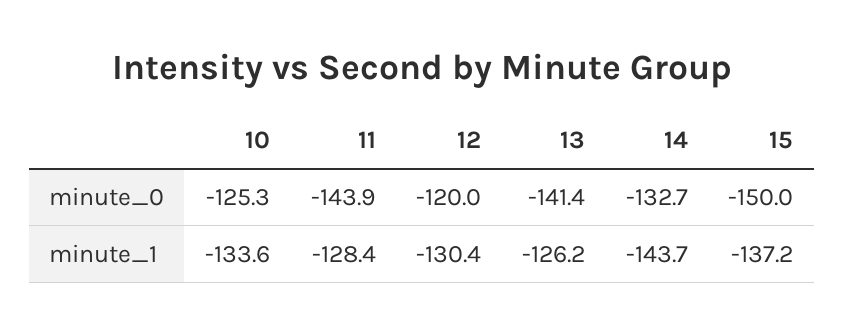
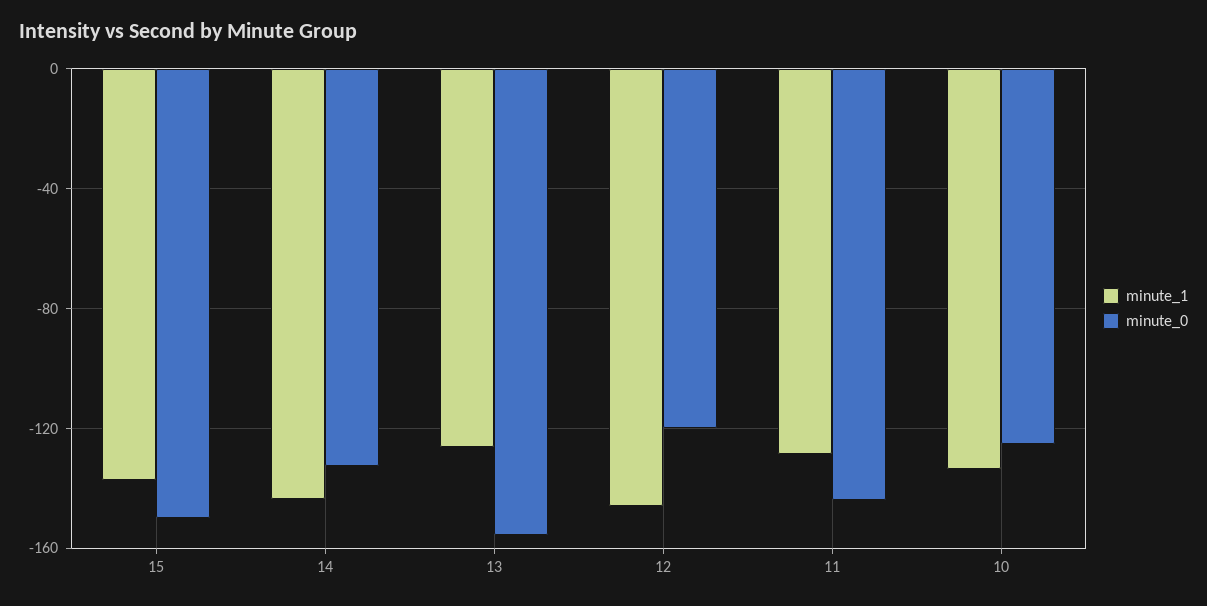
  {
    "minute_0": {
      "10": -125.3,
      "11": -143.9,
      "12": -120,
-     "13": -141.4,
+     "13": -155,
      "14": -132.7,
      "15": -150
    },
    "minute_1": {
      "10": -133.6,
      "11": -128.4,
-     "12": -130.4,
+     "12": -145,
      "13": -126.2,
      "14": -143.7,
      "15": -137.2
    }
  }

